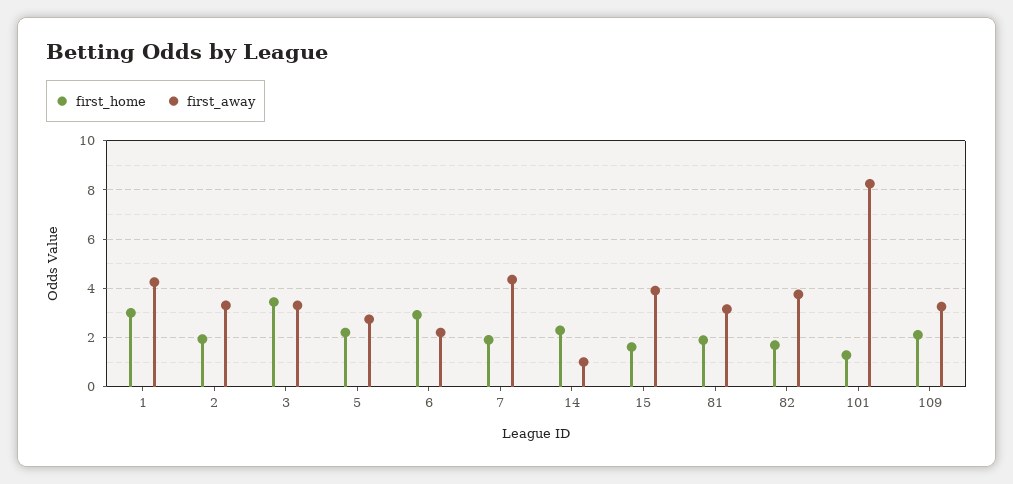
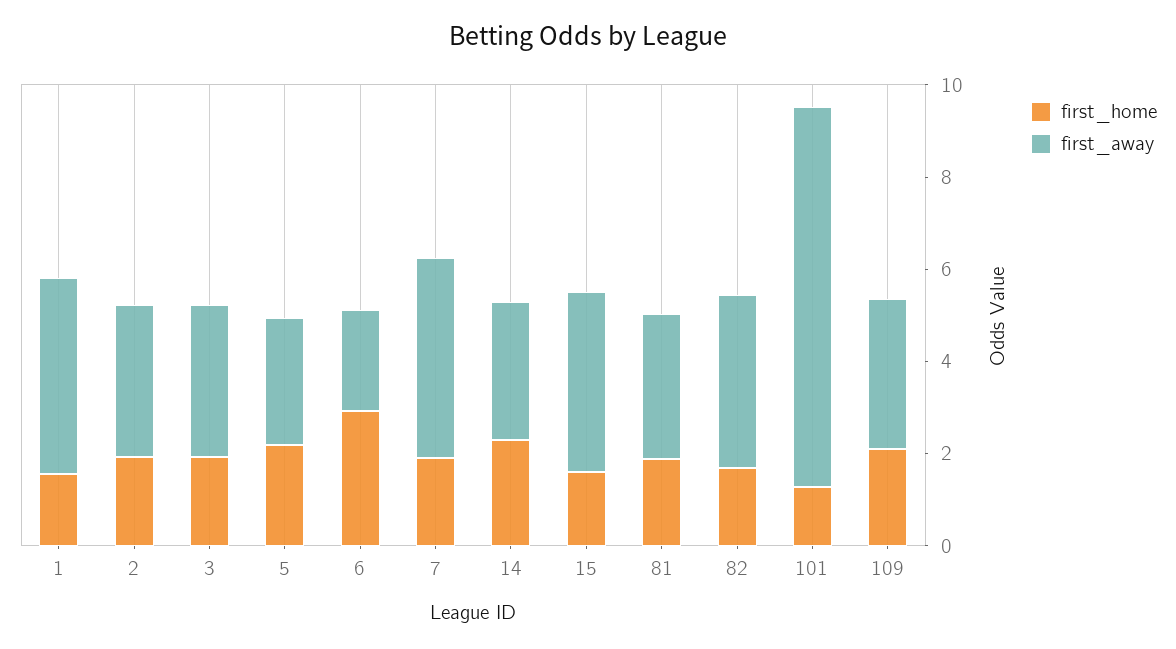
  {
    "first_home": {
-     "1": 3,
+     "1": 1.5,
      "2": 2,
-     "3": 3.5,
+     "3": 2,
      "5": 2.25,
      "6": 3,
      "7": 2,
      "14": 2.25,
      "15": 1.5,
      "81": 2,
      "82": 1.75,
      "101": 1.25,
      "109": 2
    },
    "first_away": {
      "1": 4.25,
      "2": 3.25,
      "3": 3.25,
      "5": 2.75,
      "6": 2.25,
      "7": 4.25,
-     "14": 1,
+     "14": 3,
      "15": 4,
      "81": 3.25,
      "82": 3.75,
      "101": 8.25,
      "109": 3.25
    }
  }

